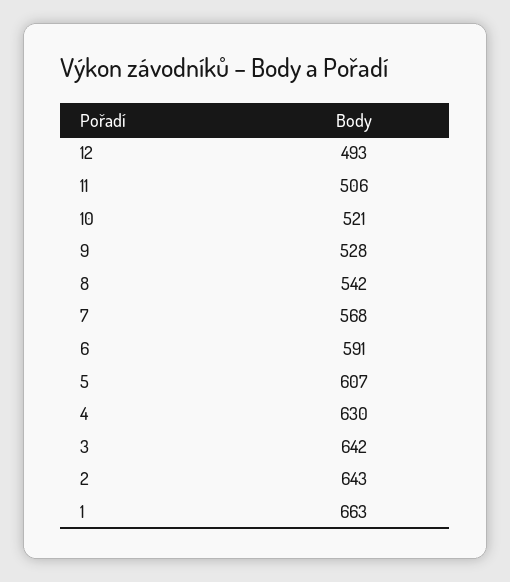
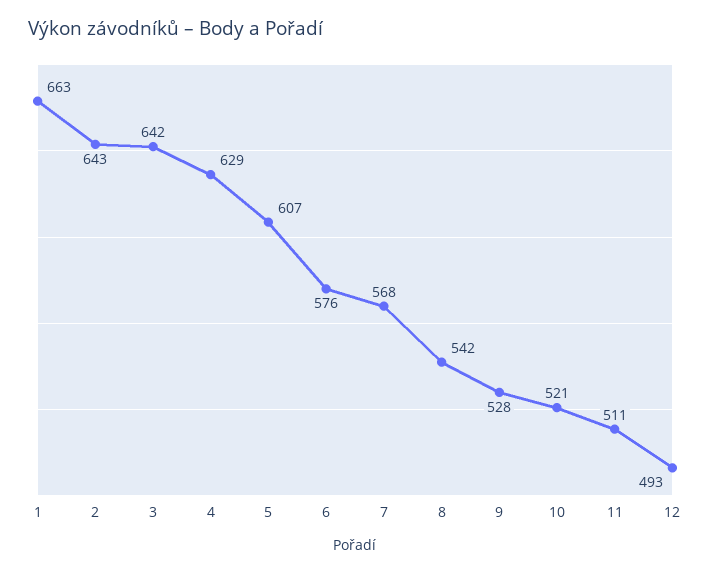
  {
    "12": 493,
-   "11": 506,
+   "11": 511,
    "10": 521,
    "9": 528,
    "8": 542,
    "7": 568,
-   "6": 591,
+   "6": 576,
    "5": 607,
-   "4": 630,
+   "4": 629,
    "3": 642,
    "2": 643,
    "1": 663
  }

